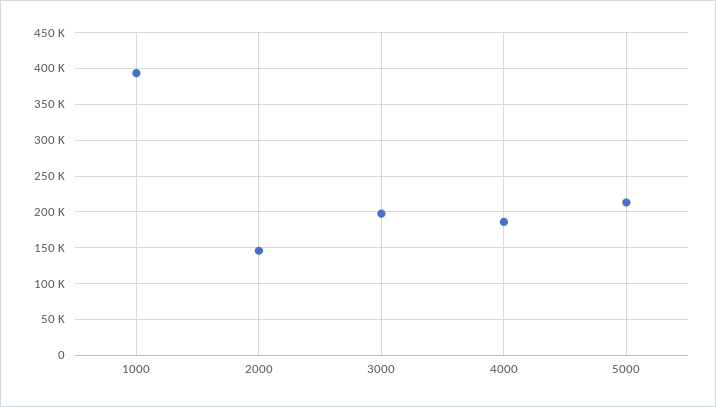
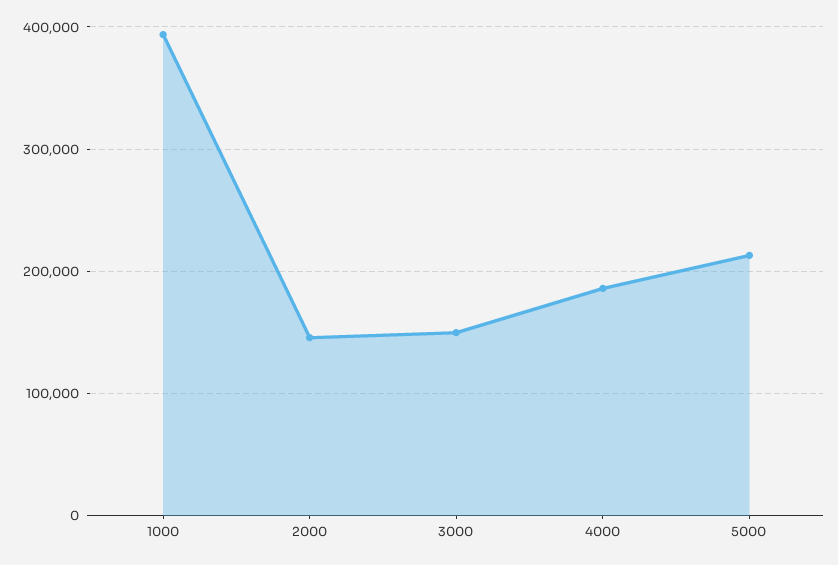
  {
    "1000": 390000,
    "2000": 150000,
-   "3000": 200000,
+   "3000": 150000,
    "4000": 190000,
    "5000": 210000
  }

